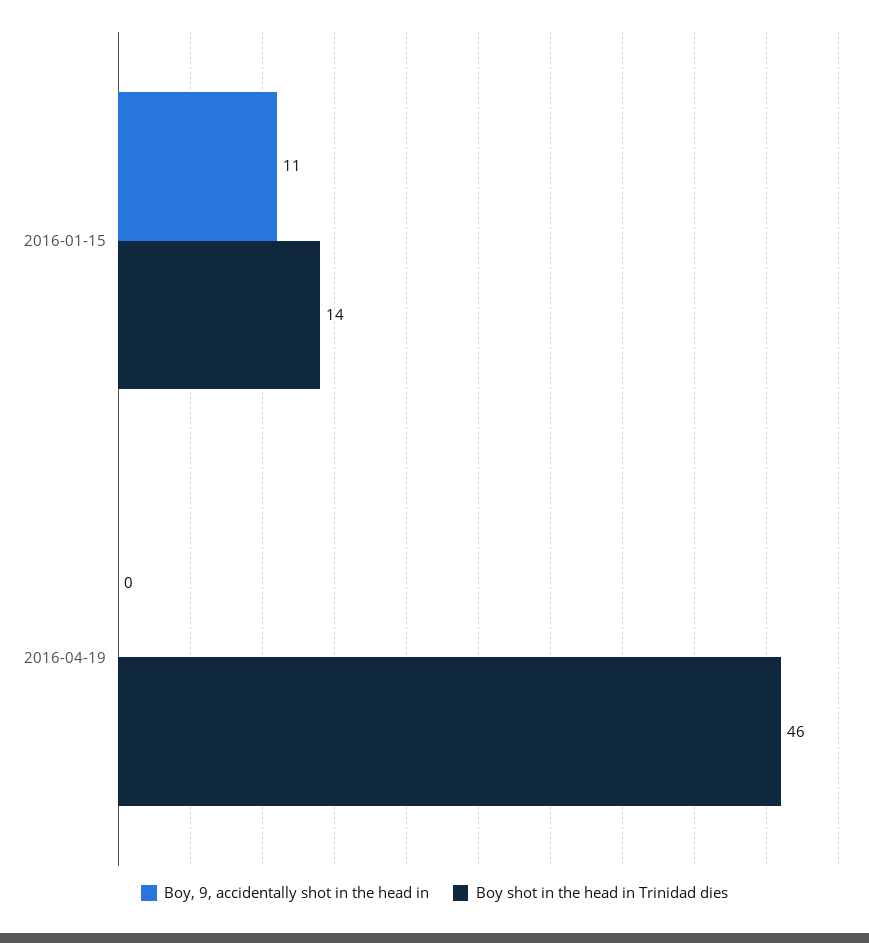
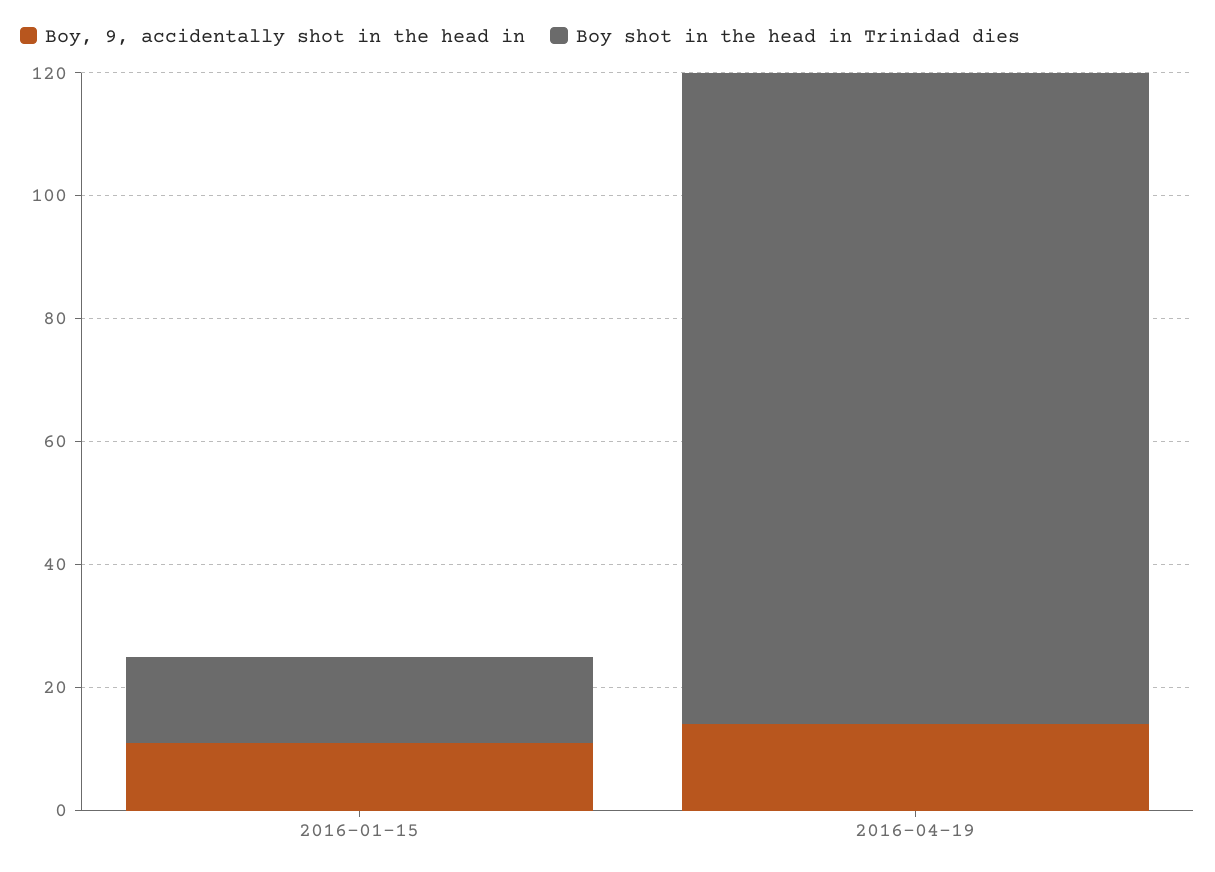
  {
    "Boy, 9, accidentally shot in the head in": {
      "2016-01-15": 11,
-     "2016-04-19": 0
+     "2016-04-19": 15
    },
    "Boy shot in the head in Trinidad dies": {
      "2016-01-15": 14,
-     "2016-04-19": 46
+     "2016-04-19": 105
    }
  }

